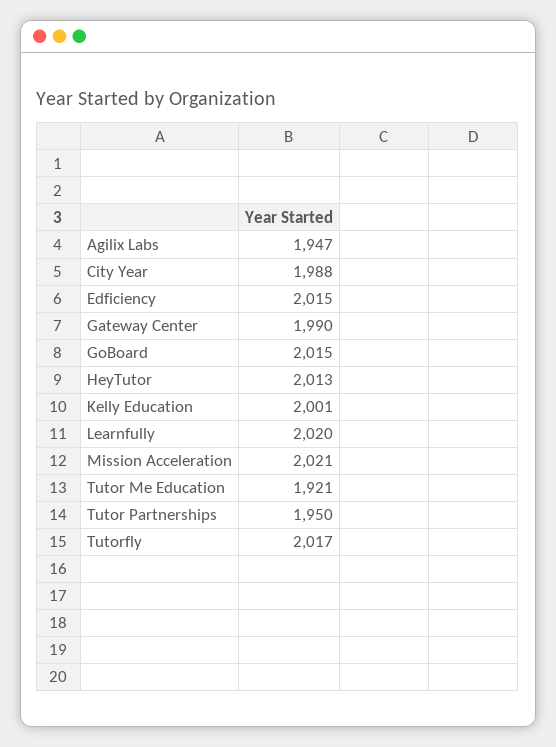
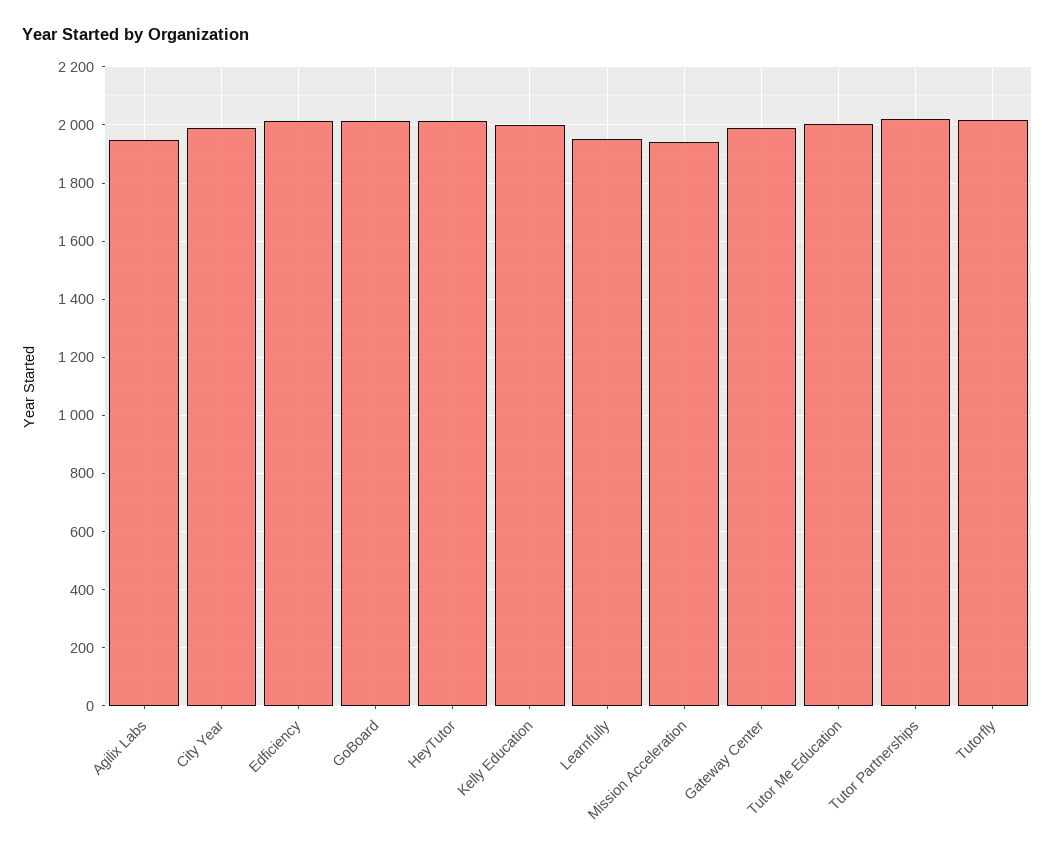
  {
    "Agilix Labs": 1947,
    "City Year": 1988,
    "Edficiency": 2015,
    "Gateway Center": 1990,
    "GoBoard": 2015,
    "HeyTutor": 2013,
    "Kelly Education": 2001,
-   "Learnfully": 2020,
+   "Learnfully": 1950,
-   "Mission Acceleration": 2021,
+   "Mission Acceleration": 1950,
-   "Tutor Me Education": 1921,
+   "Tutor Me Education": 2000,
-   "Tutor Partnerships": 1950,
+   "Tutor Partnerships": 2025,
    "Tutorfly": 2017
  }

